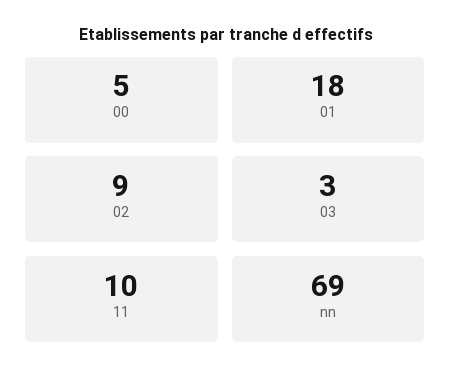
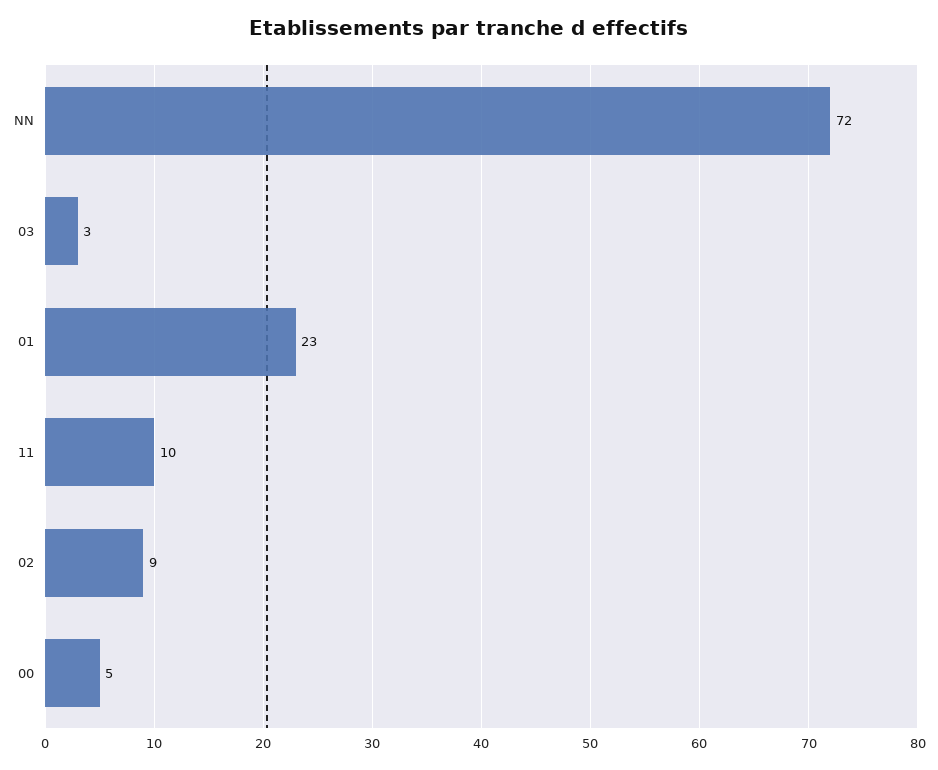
  {
    "00": 5,
-   "01": 18,
+   "01": 23,
    "02": 9,
    "03": 3,
    "11": 10,
-   "nn": 69
+   "nn": 72
  }

